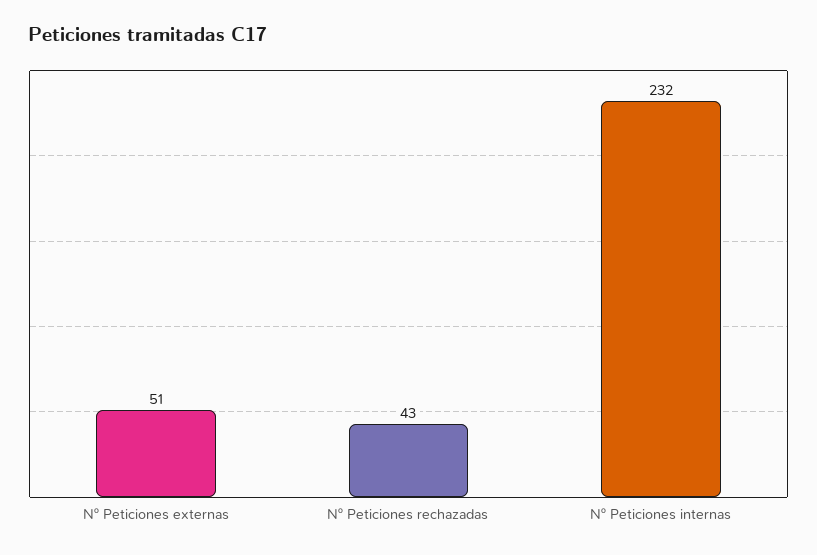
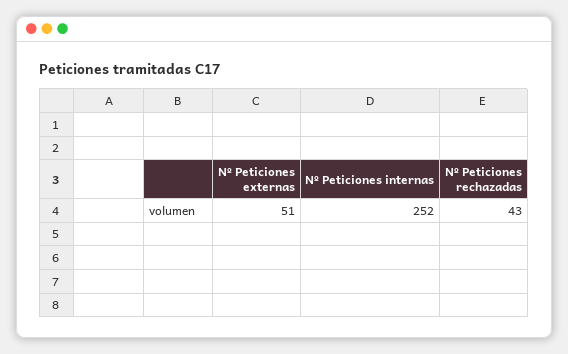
  {
    "Nº Peticiones externas": 51,
    "Nº Peticiones rechazadas": 43,
-   "Nº Peticiones internas": 232
+   "Nº Peticiones internas": 252
  }

